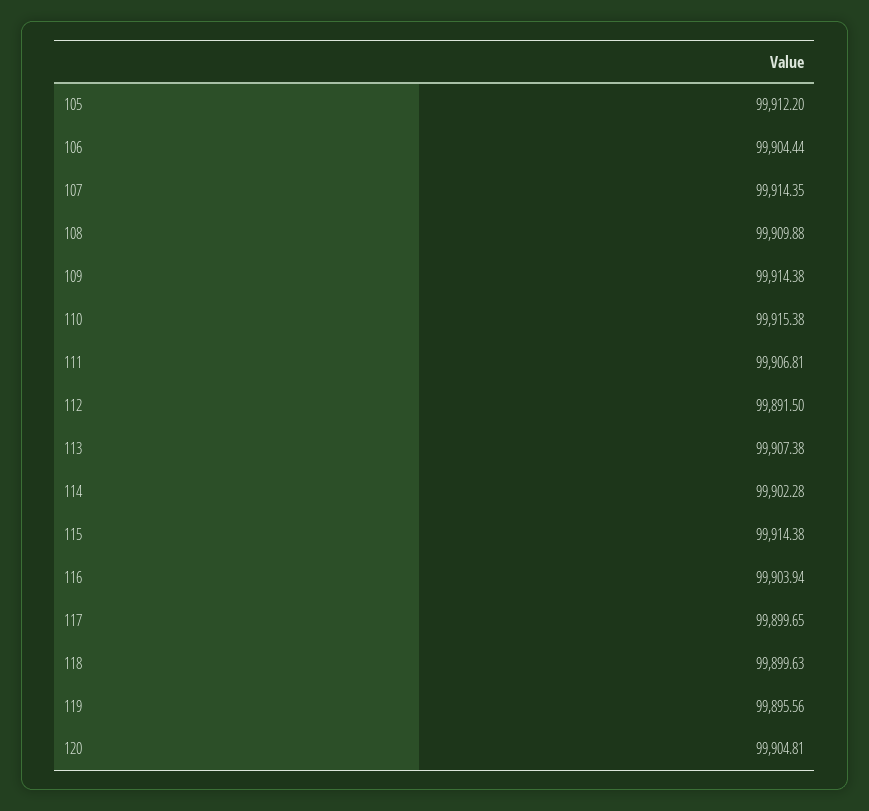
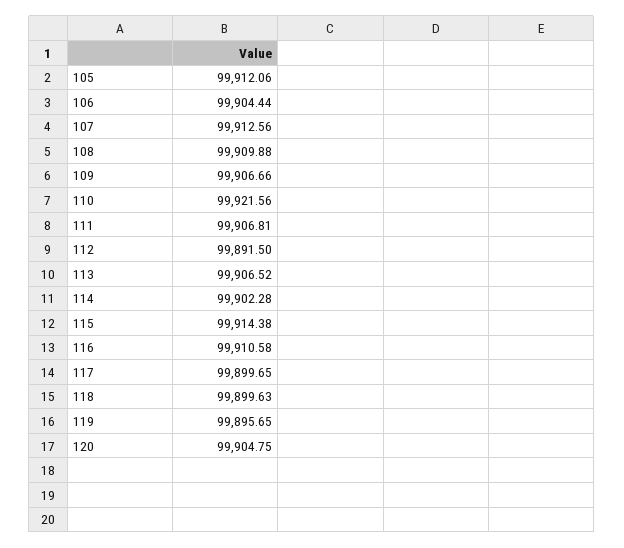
  {
-   "105": 99912.2,
+   "105": 99912.06,
    "106": 99904.44,
-   "107": 99914.35,
+   "107": 99912.56,
    "108": 99909.88,
-   "109": 99914.38,
+   "109": 99906.66,
-   "110": 99915.38,
+   "110": 99921.56,
    "111": 99906.81,
    "112": 99891.5,
-   "113": 99907.38,
+   "113": 99906.52,
    "114": 99902.28,
    "115": 99914.38,
-   "116": 99903.94,
+   "116": 99910.58,
    "117": 99899.65,
    "118": 99899.63,
-   "119": 99895.56,
+   "119": 99895.65,
-   "120": 99904.81
+   "120": 99904.75
  }

